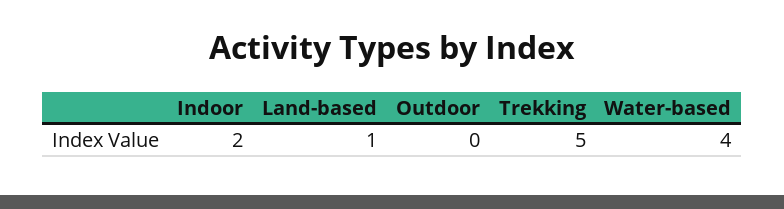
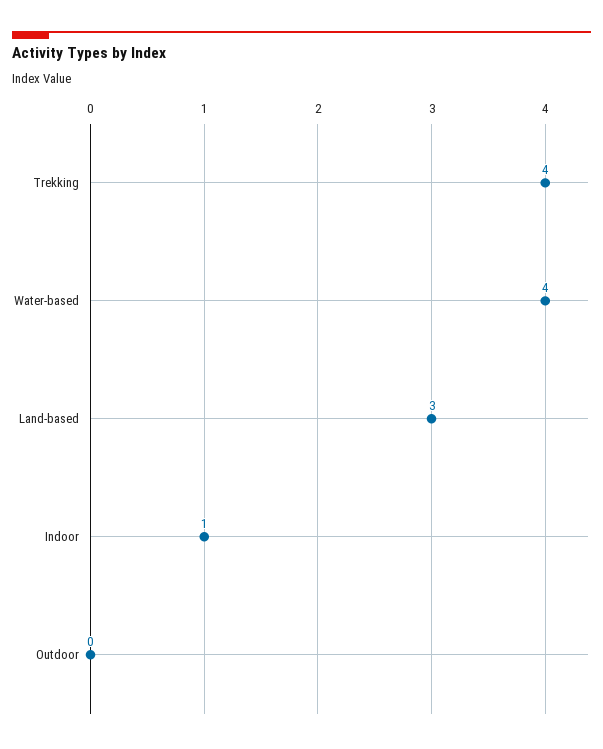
  {
-   "Indoor": 2,
+   "Indoor": 1,
-   "Land-based": 1,
+   "Land-based": 3,
    "Outdoor": 0,
-   "Trekking": 5,
+   "Trekking": 4,
    "Water-based": 4
  }

